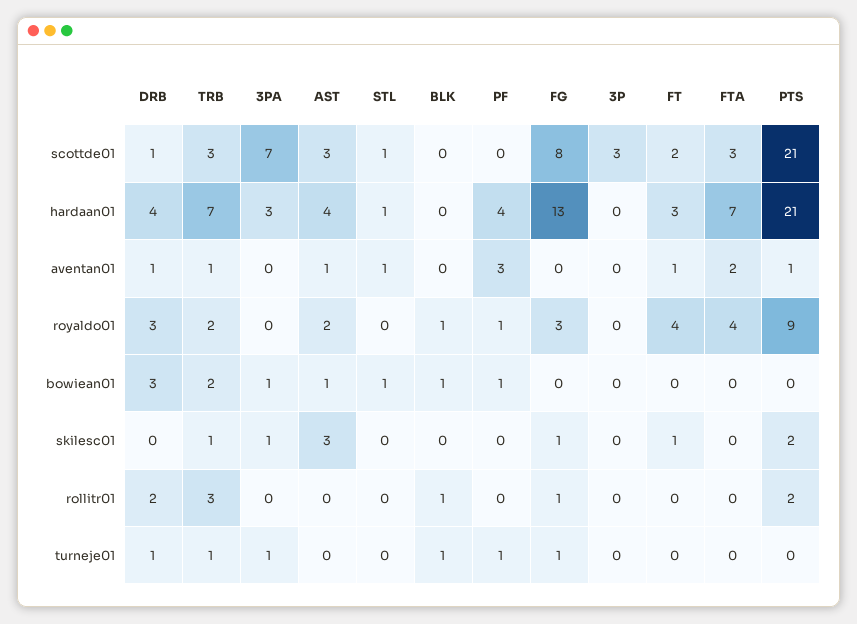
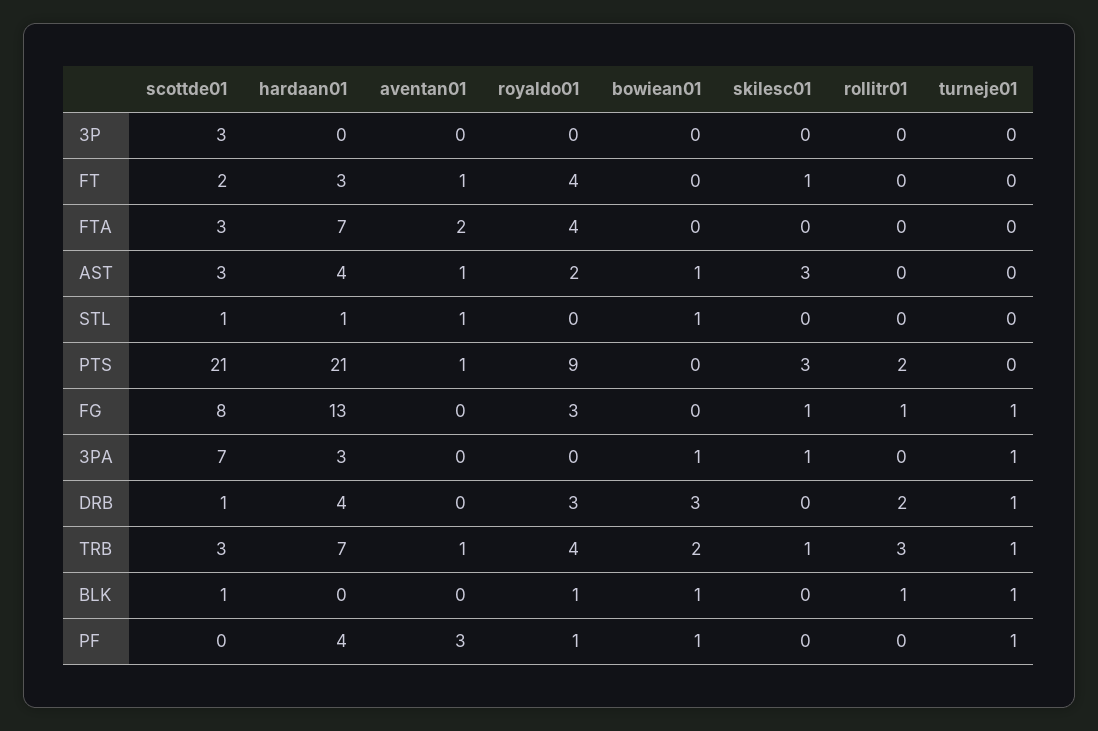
  {
    "DRB": {
      "scottde01": 1,
      "hardaan01": 4,
-     "aventan01": 1,
+     "aventan01": 0,
      "royaldo01": 3,
      "bowiean01": 3,
      "skilesc01": 0,
      "rollitr01": 2,
      "turneje01": 1
    },
    "TRB": {
      "scottde01": 3,
      "hardaan01": 7,
      "aventan01": 1,
-     "royaldo01": 2,
+     "royaldo01": 4,
      "bowiean01": 2,
      "skilesc01": 1,
      "rollitr01": 3,
      "turneje01": 1
    },
    "3PA": {
      "scottde01": 7,
      "hardaan01": 3,
      "aventan01": 0,
      "royaldo01": 0,
      "bowiean01": 1,
      "skilesc01": 1,
      "rollitr01": 0,
      "turneje01": 1
    },
    "AST": {
      "scottde01": 3,
      "hardaan01": 4,
      "aventan01": 1,
      "royaldo01": 2,
      "bowiean01": 1,
      "skilesc01": 3,
      "rollitr01": 0,
      "turneje01": 0
    },
    "STL": {
      "scottde01": 1,
      "hardaan01": 1,
      "aventan01": 1,
      "royaldo01": 0,
      "bowiean01": 1,
      "skilesc01": 0,
      "rollitr01": 0,
      "turneje01": 0
    },
    "BLK": {
-     "scottde01": 0,
+     "scottde01": 1,
      "hardaan01": 0,
      "aventan01": 0,
      "royaldo01": 1,
      "bowiean01": 1,
      "skilesc01": 0,
      "rollitr01": 1,
      "turneje01": 1
    },
    "PF": {
      "scottde01": 0,
      "hardaan01": 4,
      "aventan01": 3,
      "royaldo01": 1,
      "bowiean01": 1,
      "skilesc01": 0,
      "rollitr01": 0,
      "turneje01": 1
    },
    "FG": {
      "scottde01": 8,
      "hardaan01": 13,
      "aventan01": 0,
      "royaldo01": 3,
      "bowiean01": 0,
      "skilesc01": 1,
      "rollitr01": 1,
      "turneje01": 1
    },
    "3P": {
      "scottde01": 3,
      "hardaan01": 0,
      "aventan01": 0,
      "royaldo01": 0,
      "bowiean01": 0,
      "skilesc01": 0,
      "rollitr01": 0,
      "turneje01": 0
    },
    "FT": {
      "scottde01": 2,
      "hardaan01": 3,
      "aventan01": 1,
      "royaldo01": 4,
      "bowiean01": 0,
      "skilesc01": 1,
      "rollitr01": 0,
      "turneje01": 0
    },
    "FTA": {
      "scottde01": 3,
      "hardaan01": 7,
      "aventan01": 2,
      "royaldo01": 4,
      "bowiean01": 0,
      "skilesc01": 0,
      "rollitr01": 0,
      "turneje01": 0
    },
    "PTS": {
      "scottde01": 21,
      "hardaan01": 21,
      "aventan01": 1,
      "royaldo01": 9,
      "bowiean01": 0,
-     "skilesc01": 2,
+     "skilesc01": 3,
      "rollitr01": 2,
      "turneje01": 0
    }
  }

